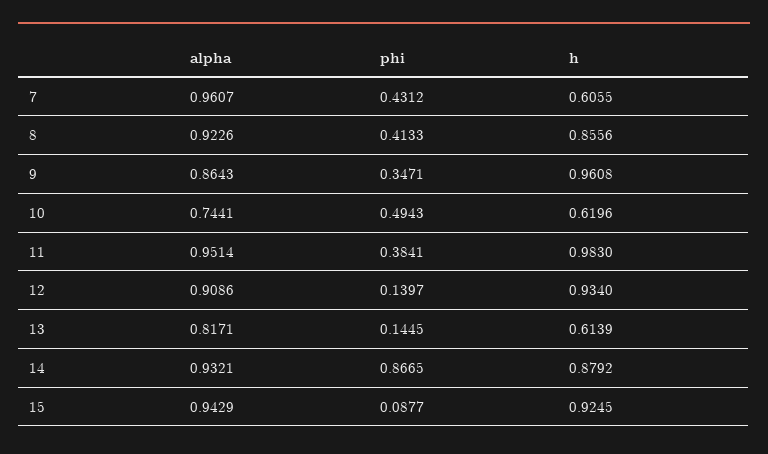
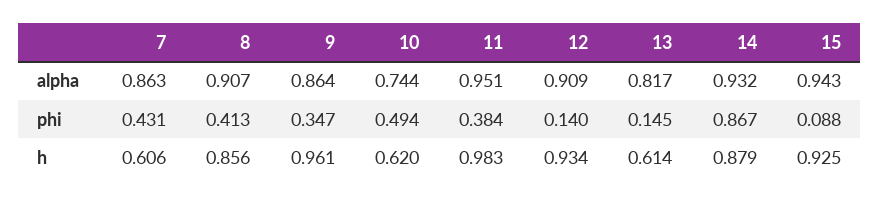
  {
    "alpha": {
-     "7": 0.9607,
+     "7": 0.863,
-     "8": 0.9226,
+     "8": 0.907,
      "9": 0.8643,
      "10": 0.7441,
      "11": 0.9514,
      "12": 0.9086,
      "13": 0.8171,
      "14": 0.9321,
      "15": 0.9429
    },
    "phi": {
      "7": 0.4312,
      "8": 0.4133,
      "9": 0.3471,
      "10": 0.4943,
      "11": 0.3841,
      "12": 0.1397,
      "13": 0.1445,
      "14": 0.8665,
      "15": 0.0877
    },
    "h": {
      "7": 0.6055,
      "8": 0.8556,
      "9": 0.9608,
      "10": 0.6196,
      "11": 0.983,
      "12": 0.934,
      "13": 0.6139,
      "14": 0.8792,
      "15": 0.9245
    }
  }

